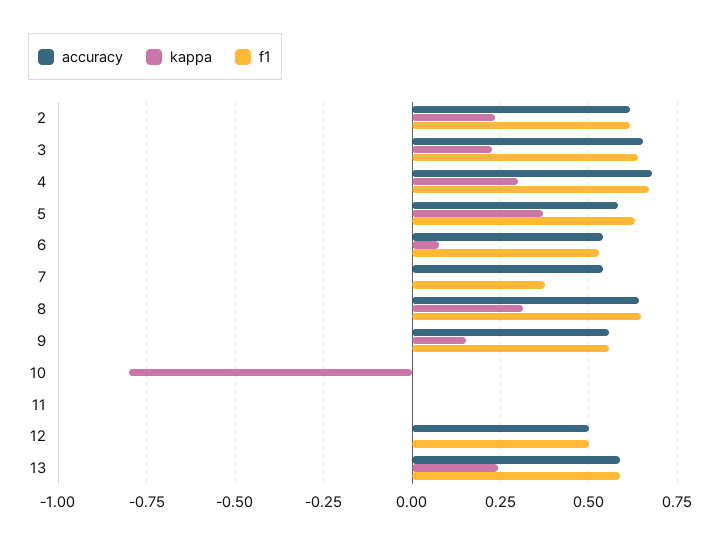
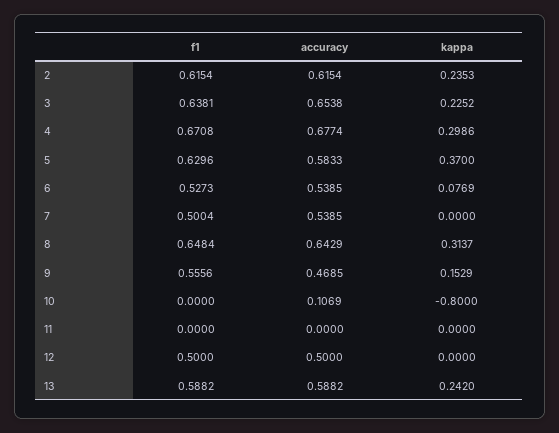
  {
    "accuracy": {
      "2": 0.6154,
      "3": 0.6538,
      "4": 0.6774,
      "5": 0.5833,
      "6": 0.5385,
      "7": 0.5385,
      "8": 0.6429,
-     "9": 0.55,
+     "9": 0.4685,
-     "10": 0,
+     "10": 0.1069,
      "11": 0,
      "12": 0.5,
      "13": 0.5882
    },
    "kappa": {
      "2": 0.2353,
      "3": 0.2252,
      "4": 0.2986,
      "5": 0.37,
      "6": 0.0769,
      "7": 0,
      "8": 0.3137,
      "9": 0.1529,
      "10": -0.8,
      "11": 0,
      "12": 0,
      "13": 0.242
    },
    "f1": {
      "2": 0.6154,
      "3": 0.6381,
      "4": 0.6708,
      "5": 0.6296,
      "6": 0.5273,
-     "7": 0.375,
+     "7": 0.5004,
      "8": 0.6484,
      "9": 0.5556,
      "10": 0,
      "11": 0,
      "12": 0.5,
      "13": 0.5882
    }
  }

